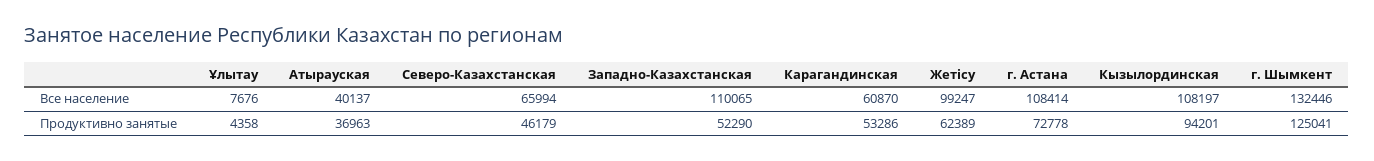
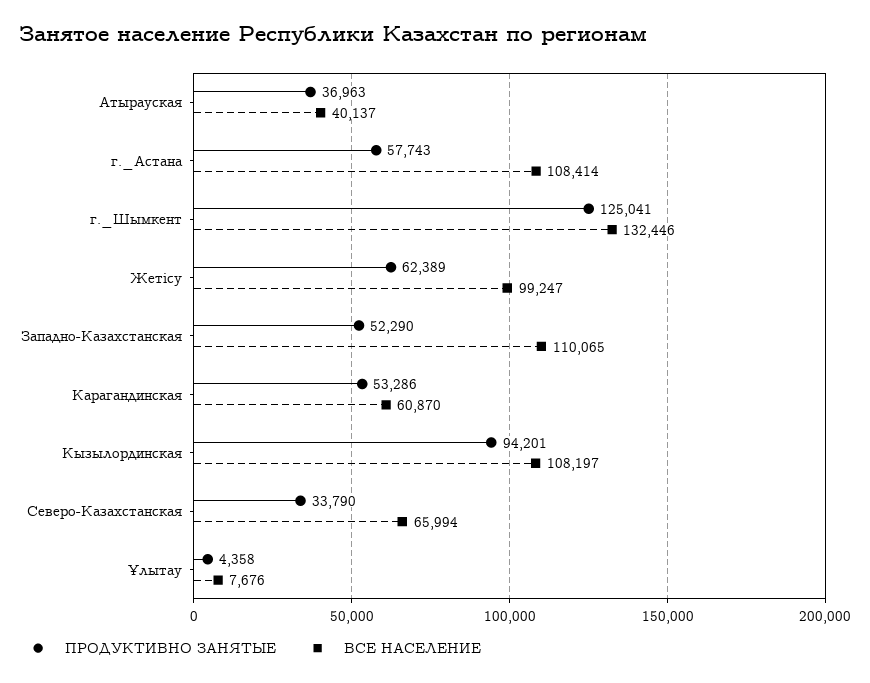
  {
    "Все население": {
      "Ұлытау": 7676,
      "Атырауская": 40137,
      "Северо-Казахстанская": 65994,
      "Западно-Казахстанская": 110065,
      "Карагандинская": 60870,
      "Жетісу": 99247,
      "г. Астана": 108414,
      "Кызылординская": 108197,
      "г. Шымкент": 132446
    },
    "Продуктивно занятые": {
      "Ұлытау": 4358,
      "Атырауская": 36963,
-     "Северо-Казахстанская": 46179,
+     "Северо-Казахстанская": 33790,
      "Западно-Казахстанская": 52290,
      "Карагандинская": 53286,
      "Жетісу": 62389,
-     "г. Астана": 72778,
+     "г. Астана": 57743,
      "Кызылординская": 94201,
      "г. Шымкент": 125041
    }
  }

